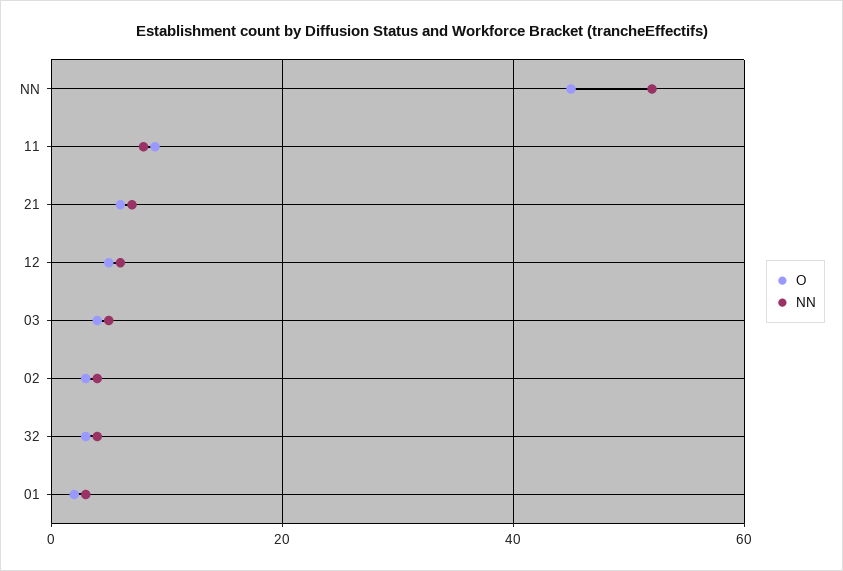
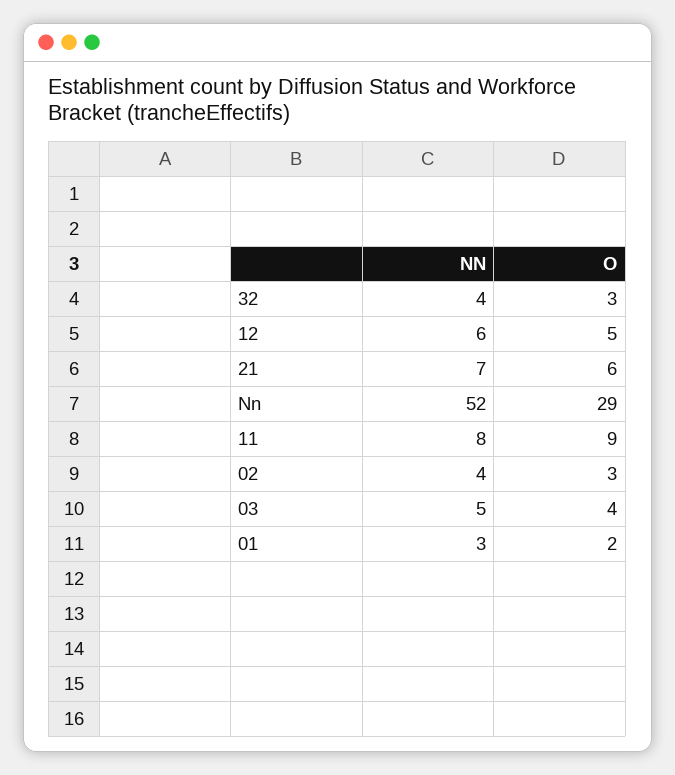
  {
    "O": {
-     "NN": 45,
+     "NN": 29,
      "11": 9,
      "21": 6,
      "12": 5,
      "03": 4,
      "02": 3,
      "32": 3,
      "01": 2
    },
    "NN": {
      "NN": 52,
      "11": 8,
      "21": 7,
      "12": 6,
      "03": 5,
      "02": 4,
      "32": 4,
      "01": 3
    }
  }

